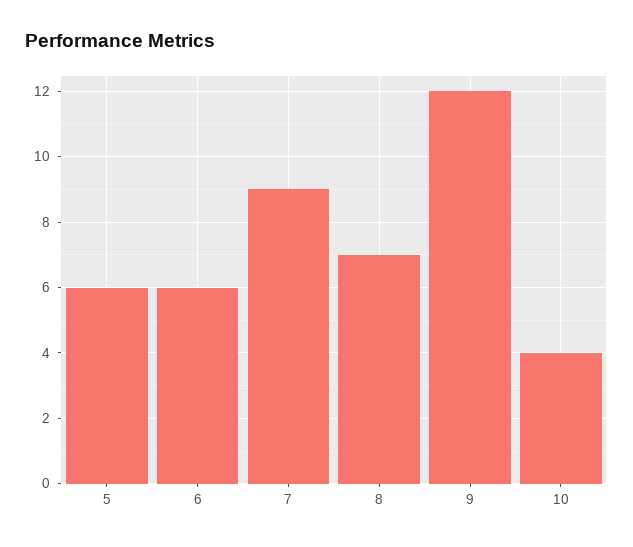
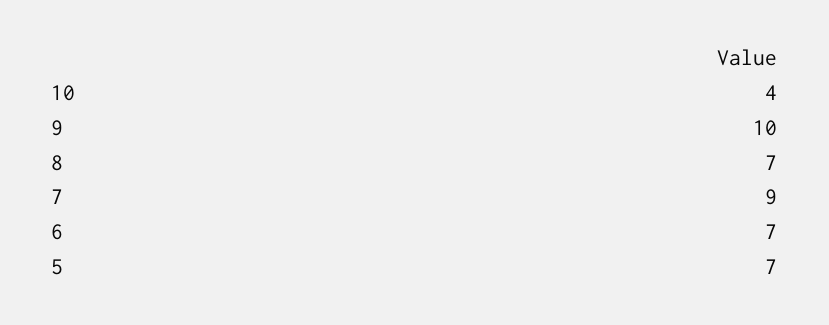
  {
-   "5": 6,
+   "5": 7,
-   "6": 6,
+   "6": 7,
    "7": 9,
    "8": 7,
-   "9": 12,
+   "9": 10,
    "10": 4
  }

